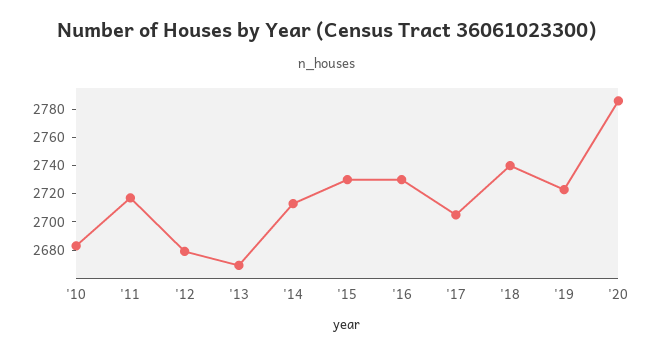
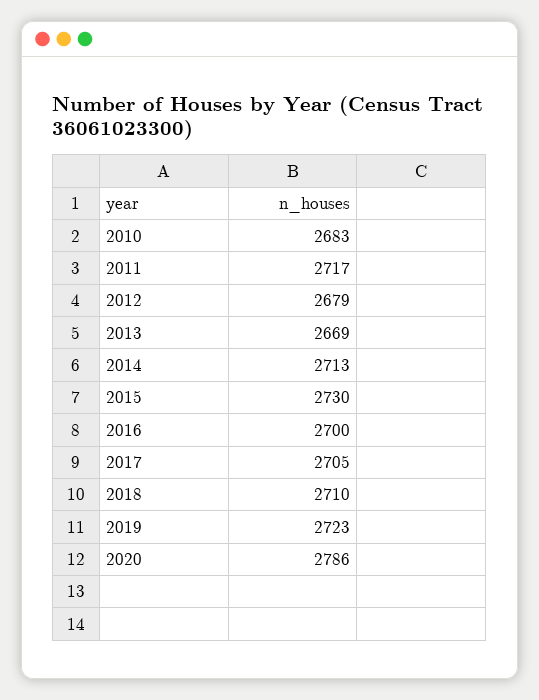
  {
    "'10": 2683,
    "'11": 2717,
    "'12": 2679,
    "'13": 2669,
    "'14": 2713,
    "'15": 2730,
-   "'16": 2730,
+   "'16": 2700,
    "'17": 2705,
-   "'18": 2740,
+   "'18": 2710,
    "'19": 2723,
    "'20": 2786
  }

